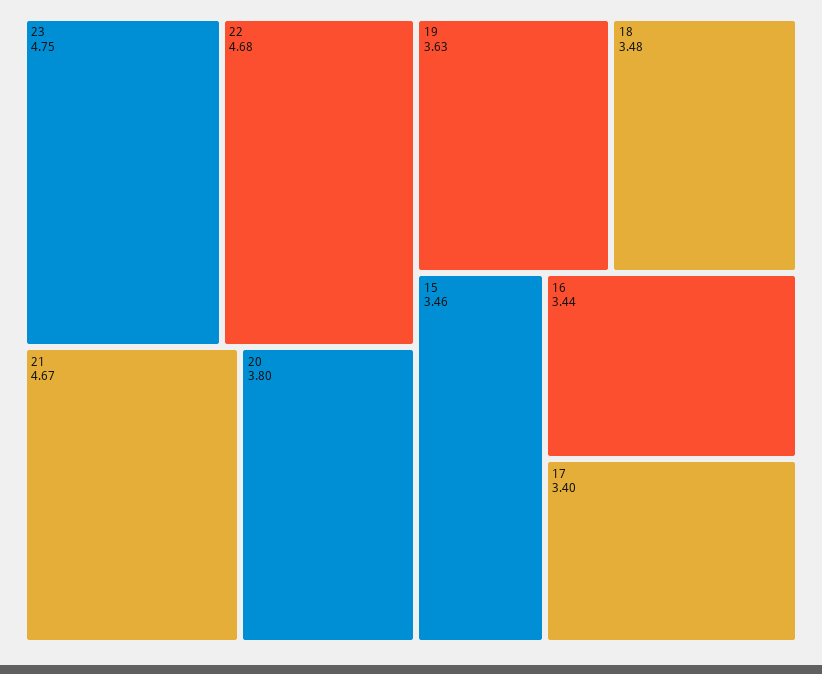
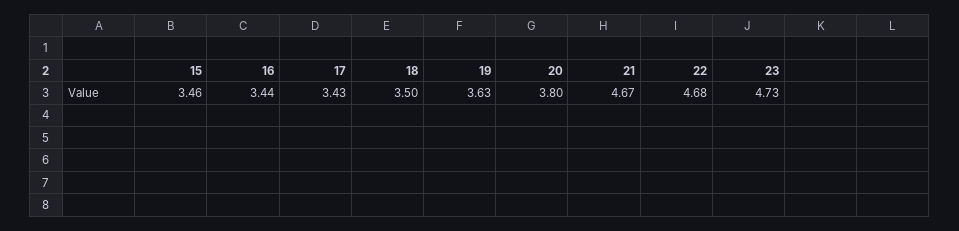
  {
-   "23": 4.75,
+   "23": 4.73,
    "22": 4.68,
    "21": 4.67,
    "20": 3.8,
    "19": 3.63,
-   "18": 3.48,
+   "18": 3.5,
    "15": 3.46,
    "16": 3.44,
-   "17": 3.4
+   "17": 3.43
  }

